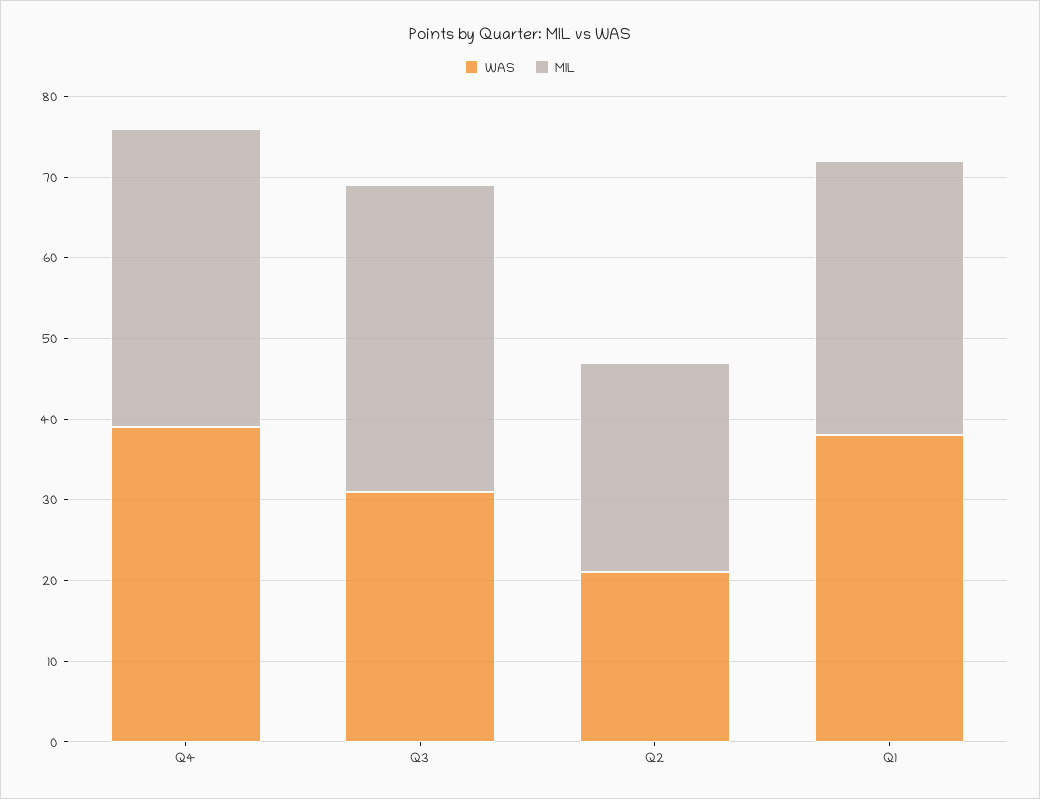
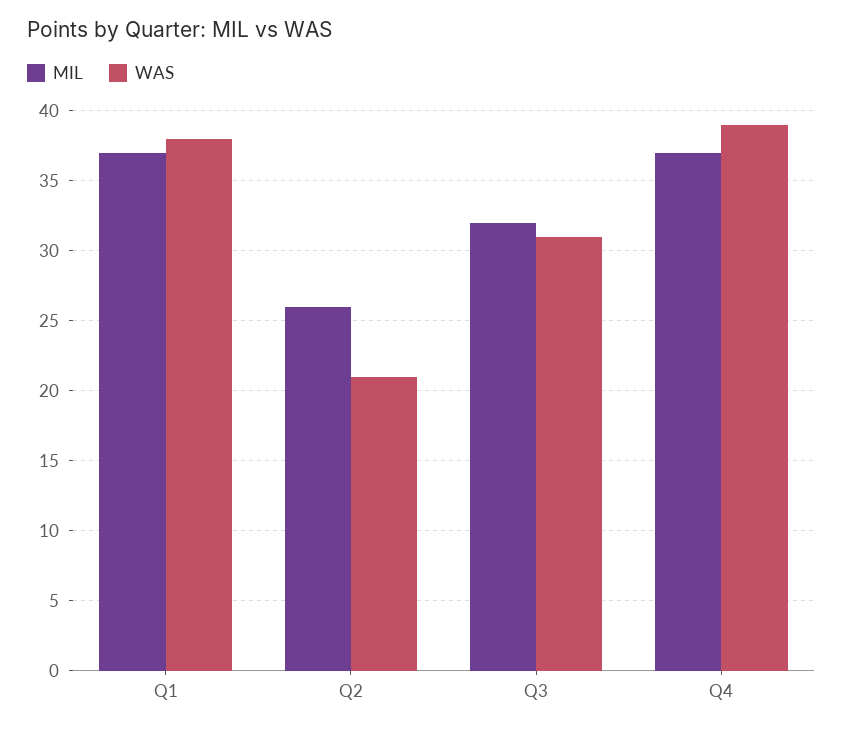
  {
    "WAS": {
      "Q4": 39,
      "Q3": 31,
      "Q2": 21,
      "Q1": 38
    },
    "MIL": {
      "Q4": 37,
-     "Q3": 38,
+     "Q3": 32,
      "Q2": 26,
-     "Q1": 34
+     "Q1": 37
    }
  }

